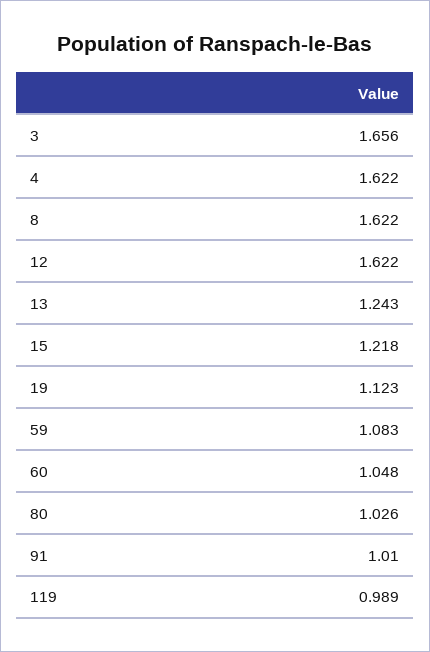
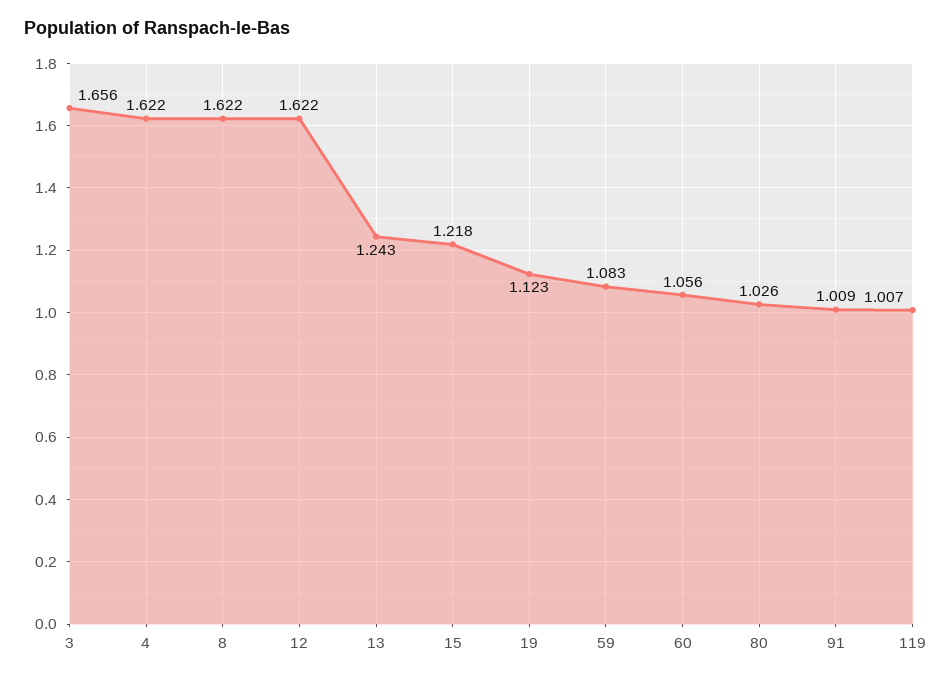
  {
    "3": 1.656,
    "4": 1.622,
    "8": 1.622,
    "12": 1.622,
    "13": 1.243,
    "15": 1.218,
    "19": 1.123,
    "59": 1.083,
-   "60": 1.048,
+   "60": 1.056,
    "80": 1.026,
-   "91": 1.01,
+   "91": 1.009,
-   "119": 0.989
+   "119": 1.007
  }

